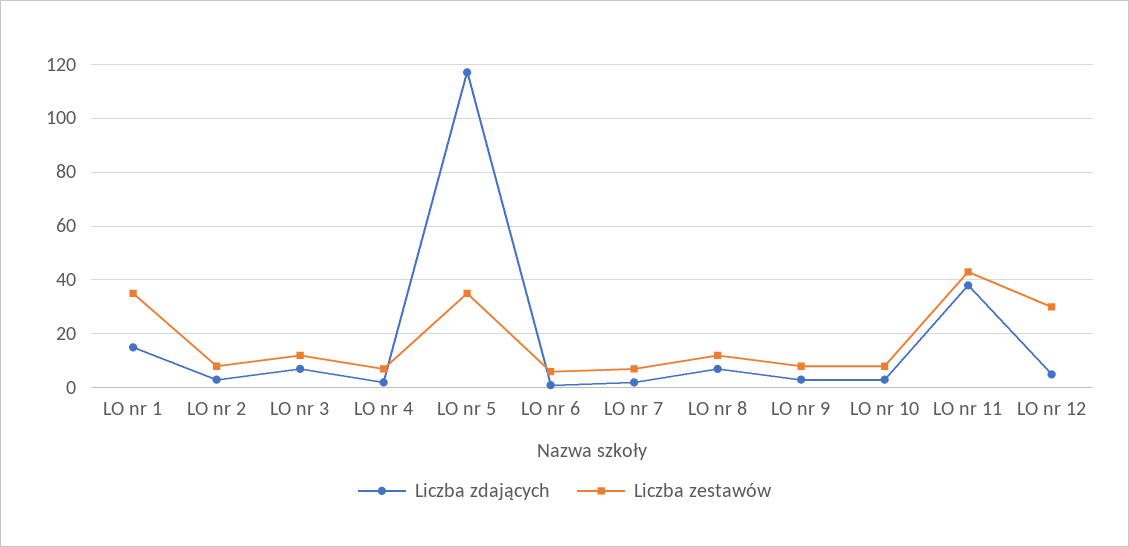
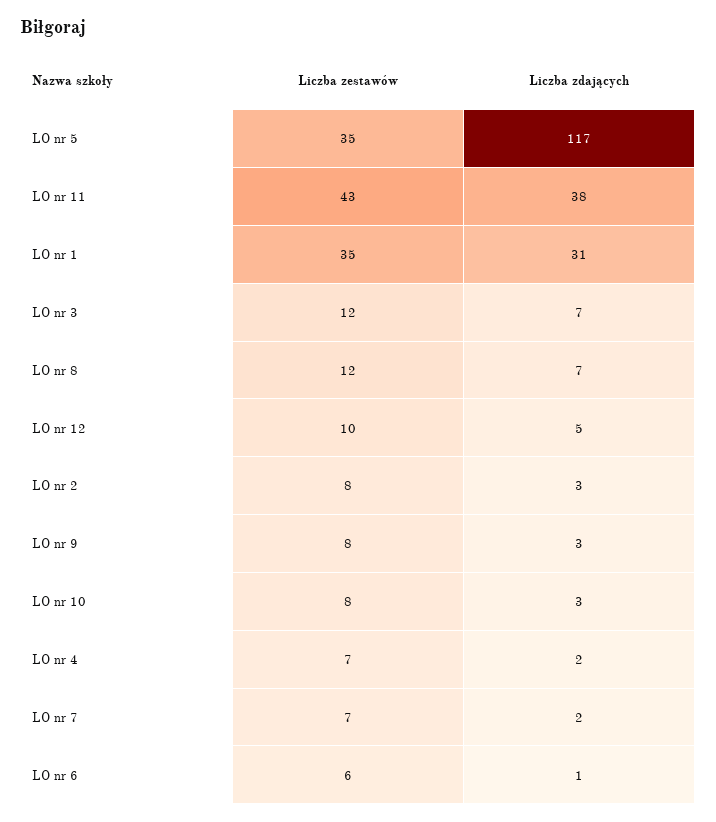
  {
    "Liczba zdających": {
-     "LO nr 1": 15,
+     "LO nr 1": 31,
      "LO nr 2": 3,
      "LO nr 3": 7,
      "LO nr 4": 2,
      "LO nr 5": 117,
      "LO nr 6": 1,
      "LO nr 7": 2,
      "LO nr 8": 7,
      "LO nr 9": 3,
      "LO nr 10": 3,
      "LO nr 11": 38,
      "LO nr 12": 5
    },
    "Liczba zestawów": {
      "LO nr 1": 35,
      "LO nr 2": 8,
      "LO nr 3": 12,
      "LO nr 4": 7,
      "LO nr 5": 35,
      "LO nr 6": 6,
      "LO nr 7": 7,
      "LO nr 8": 12,
      "LO nr 9": 8,
      "LO nr 10": 8,
      "LO nr 11": 43,
-     "LO nr 12": 30
+     "LO nr 12": 10
    }
  }

